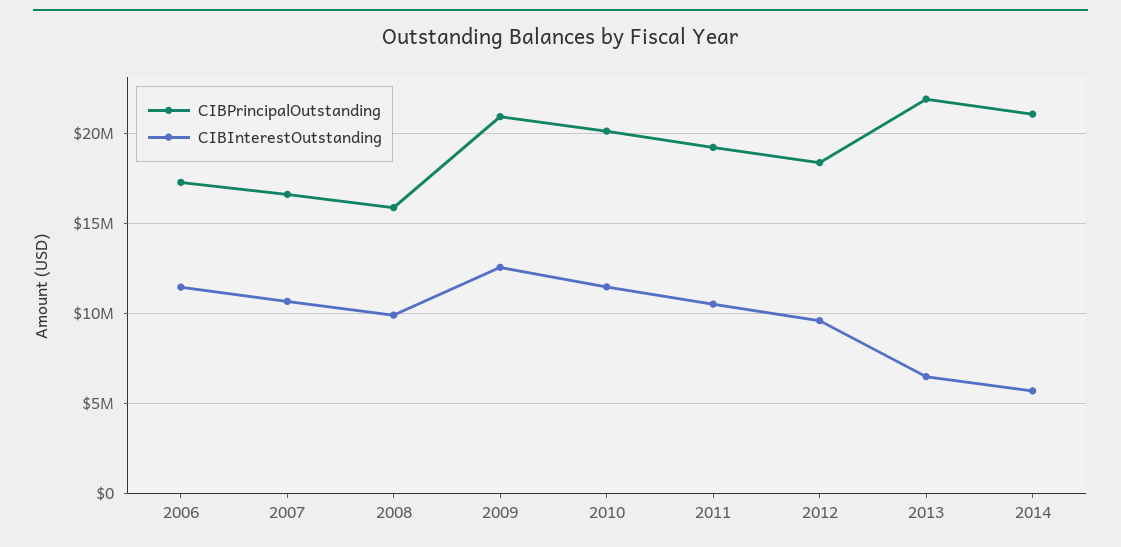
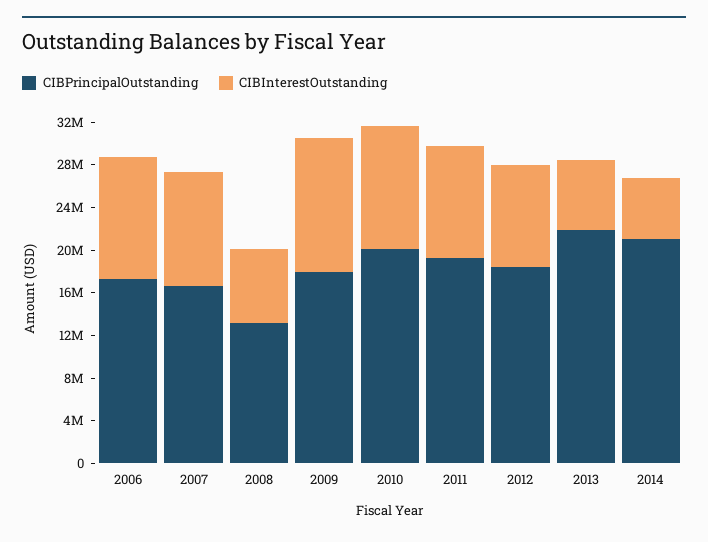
  {
    "CIBPrincipalOutstanding": {
      "2006": 17500000,
      "2007": 16500000,
-     "2008": 16000000,
+     "2008": 13000000,
-     "2009": 21000000,
+     "2009": 18000000,
      "2010": 20000000,
      "2011": 19000000,
      "2012": 18500000,
      "2013": 22000000,
      "2014": 21000000
    },
    "CIBInterestOutstanding": {
      "2006": 11500000,
      "2007": 10500000,
-     "2008": 10000000,
+     "2008": 7000000,
      "2009": 12500000,
      "2010": 11500000,
      "2011": 10500000,
      "2012": 9500000,
      "2013": 6500000,
      "2014": 5500000
    }
  }

